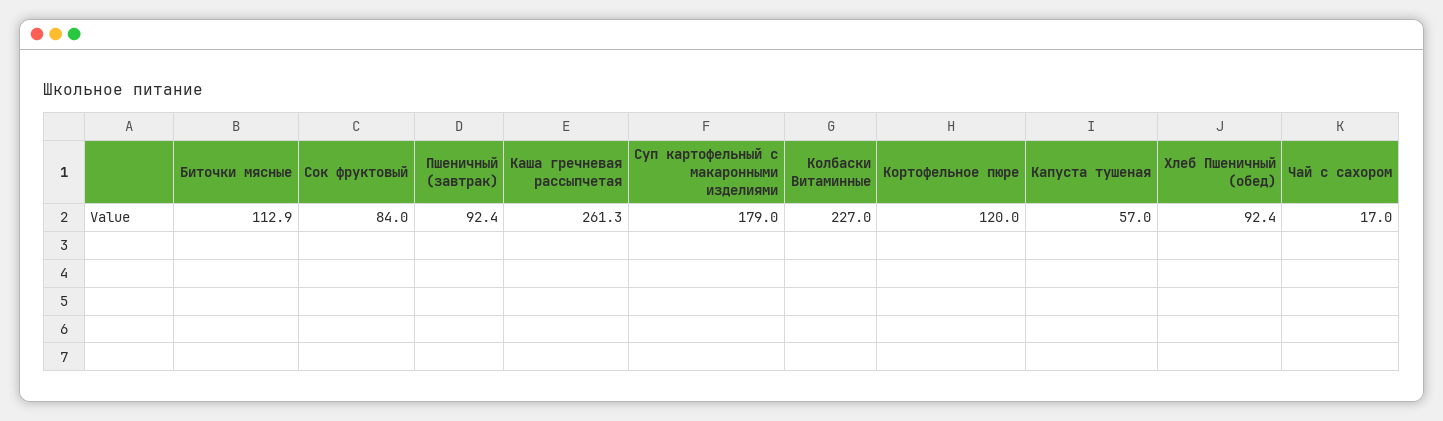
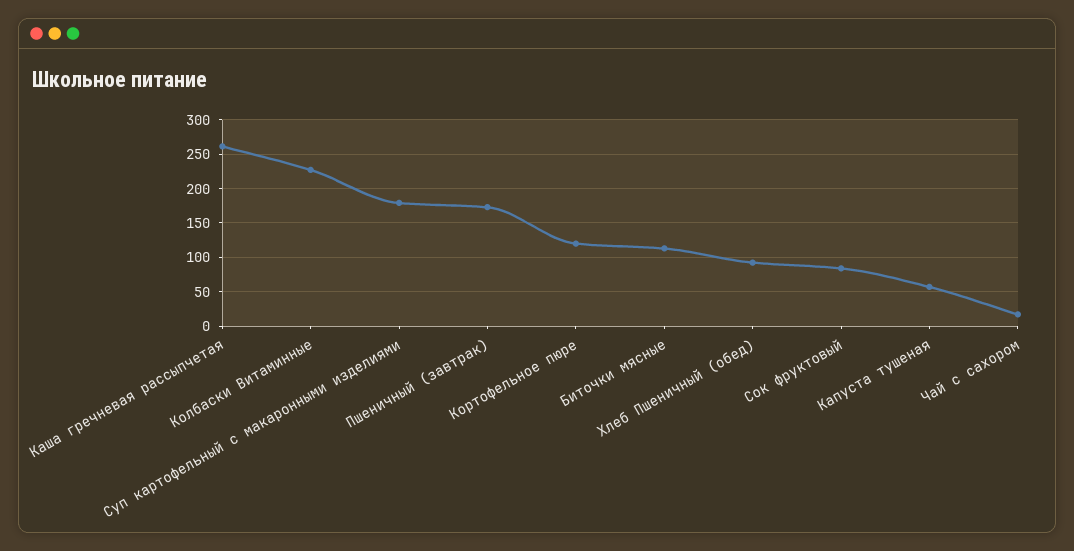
  {
    "Биточки мясные": 112.9,
    "Сок фруктовый": 84,
-   "Пшеничный (завтрак)": 92.4,
+   "Пшеничный (завтрак)": 170,
    "Каша гречневая рассыпчетая": 261.3,
    "Суп картофельный с макаронными изделиями": 179,
    "Колбаски Витаминные": 227,
    "Кортофельное пюре": 120,
    "Капуста тушеная": 57,
    "Хлеб Пшеничный (обед)": 92.4,
    "Чай с сахором": 17
  }

